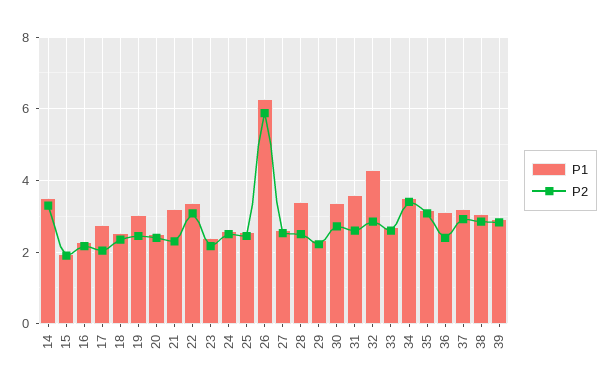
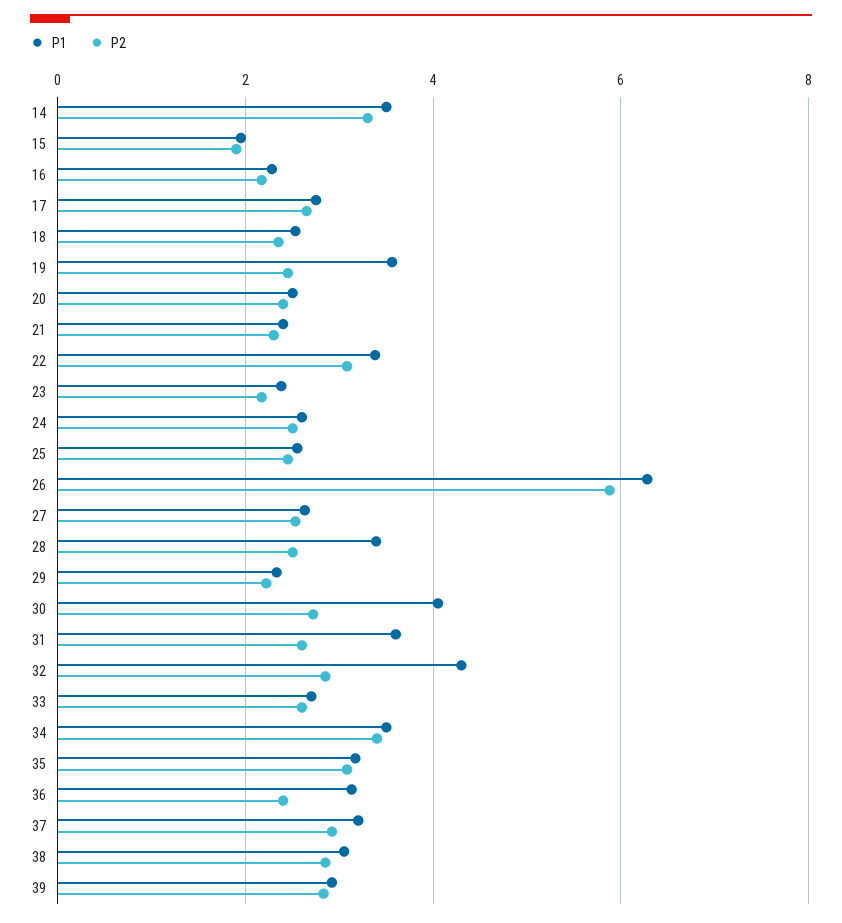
  {
    "P1": {
      "14": 3.6,
      "15": 2,
      "16": 2.2,
      "17": 2.8,
      "18": 2.6,
-     "19": 3,
+     "19": 3.6,
      "20": 2.6,
-     "21": 3.2,
+     "21": 2.4,
      "22": 3.4,
      "23": 2.4,
      "24": 2.6,
      "25": 2.6,
      "26": 6.2,
      "27": 2.6,
      "28": 3.4,
      "29": 2.4,
-     "30": 3.4,
+     "30": 4,
      "31": 3.6,
      "32": 4.4,
      "33": 2.8,
      "34": 3.6,
      "35": 3.2,
      "36": 3.2,
      "37": 3.2,
      "38": 3,
      "39": 3
    },
    "P2": {
      "14": 3.4,
      "15": 2,
      "16": 2.2,
-     "17": 2,
+     "17": 2.6,
      "18": 2.4,
      "19": 2.4,
      "20": 2.4,
      "21": 2.4,
      "22": 3,
      "23": 2.2,
      "24": 2.6,
      "25": 2.4,
      "26": 5.8,
      "27": 2.6,
      "28": 2.6,
      "29": 2.2,
      "30": 2.8,
      "31": 2.6,
      "32": 2.8,
      "33": 2.6,
      "34": 3.4,
      "35": 3,
      "36": 2.4,
      "37": 3,
      "38": 2.8,
      "39": 2.8
    }
  }

